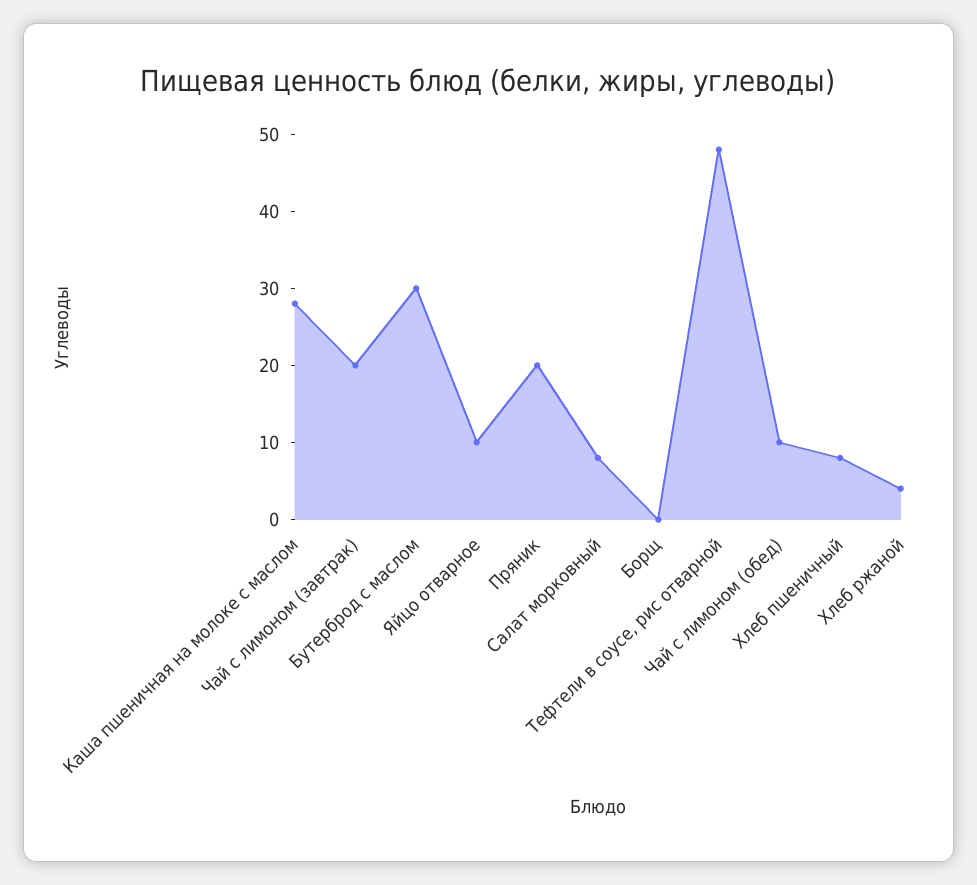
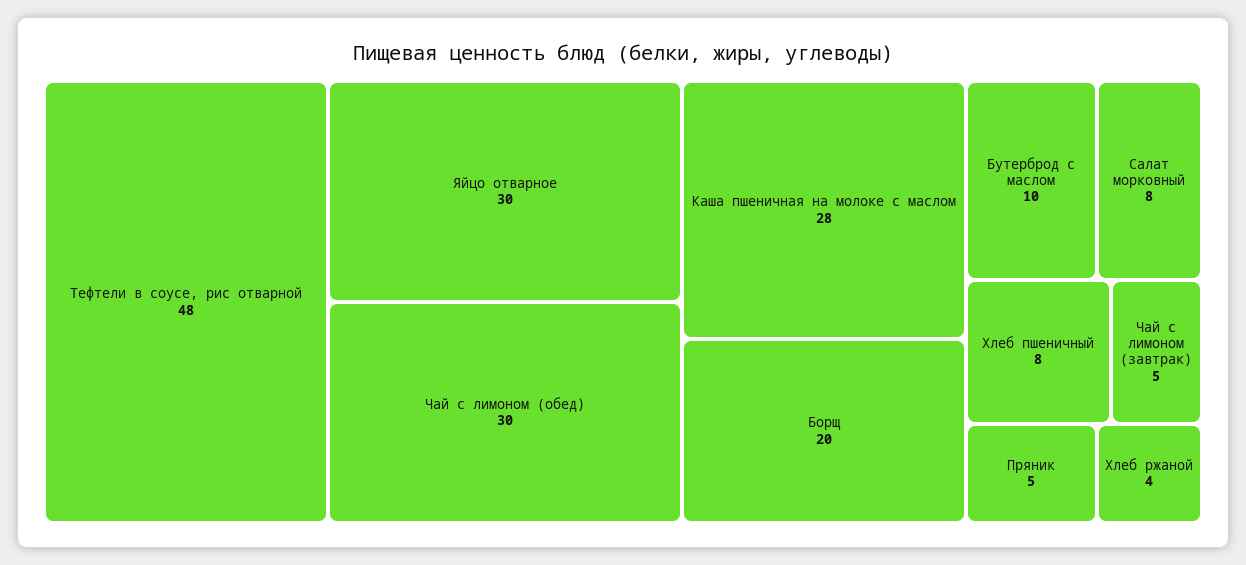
  {
    "Каша пшеничная на молоке с маслом": 28,
-   "Чай с лимоном (завтрак)": 20,
+   "Чай с лимоном (завтрак)": 5,
-   "Бутерброд с маслом": 30,
+   "Бутерброд с маслом": 10,
-   "Яйцо отварное": 10,
+   "Яйцо отварное": 30,
-   "Пряник": 20,
+   "Пряник": 5,
    "Салат морковный": 8,
-   "Борщ": 0,
+   "Борщ": 20,
    "Тефтели в соусе, рис отварной": 48,
-   "Чай с лимоном (обед)": 10,
+   "Чай с лимоном (обед)": 30,
    "Хлеб пшеничный": 8,
    "Хлеб ржаной": 4
  }

